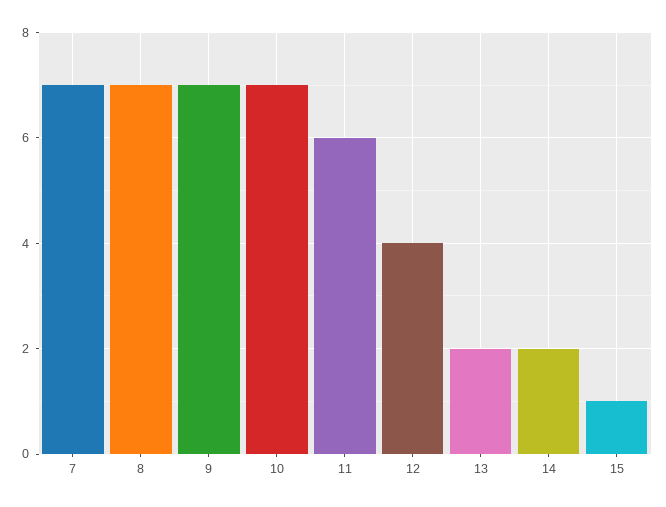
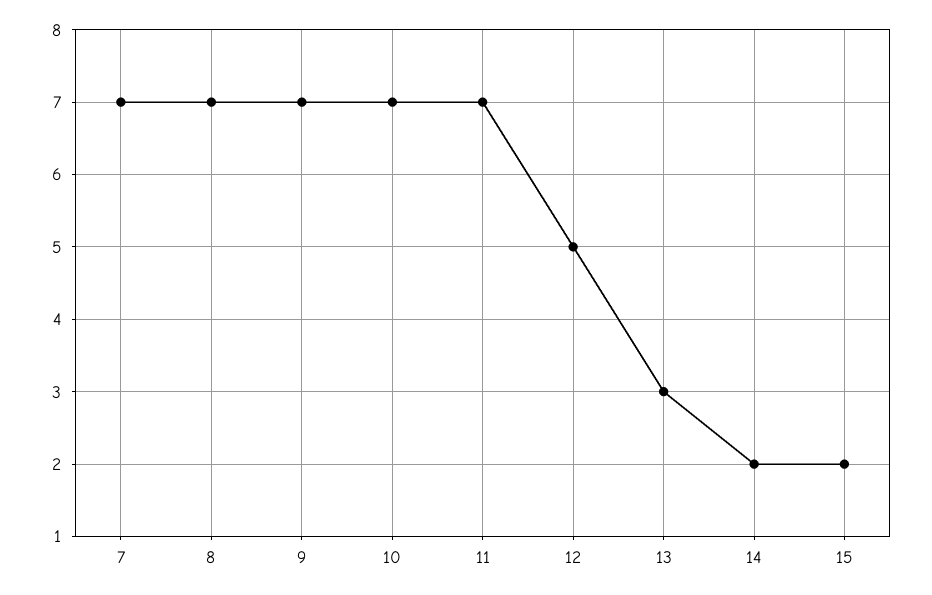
  {
    "7": 7,
    "8": 7,
    "9": 7,
    "10": 7,
-   "11": 6,
+   "11": 7,
-   "12": 4,
+   "12": 5,
-   "13": 2,
+   "13": 3,
    "14": 2,
-   "15": 1
+   "15": 2
  }

